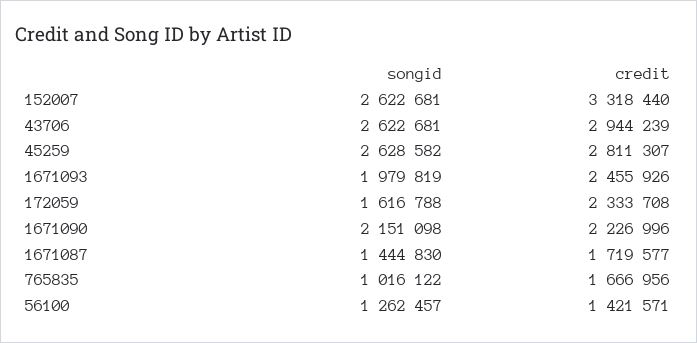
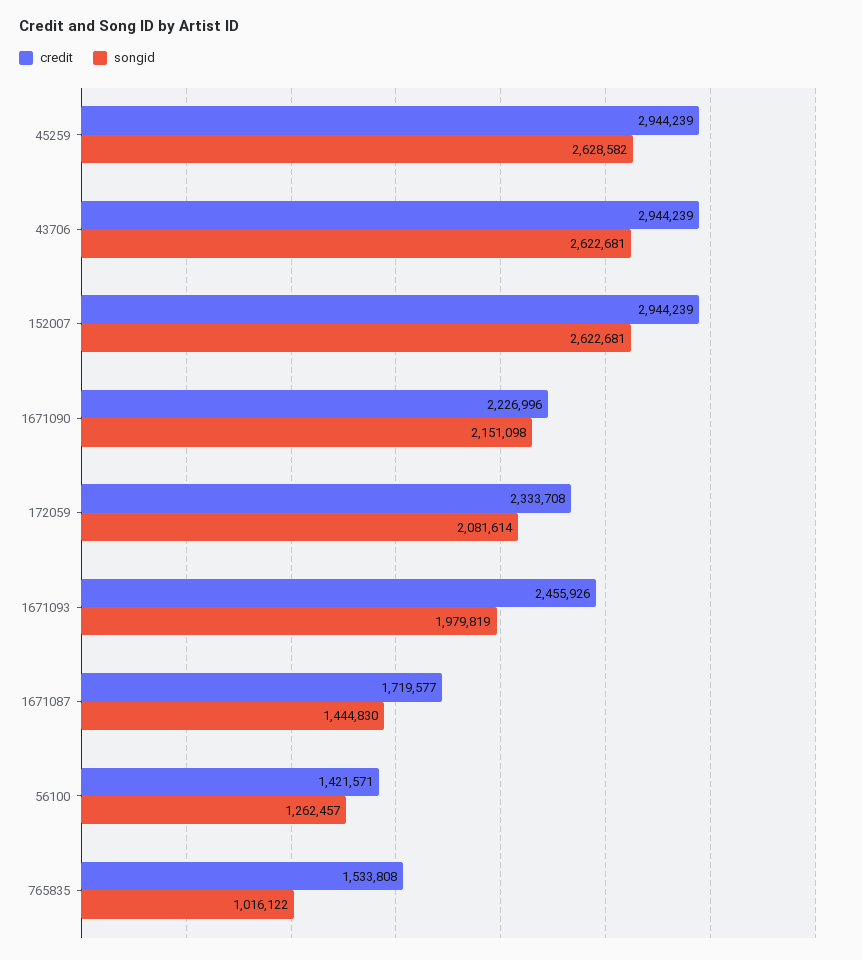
  {
    "songid": {
      "152007": 2622681,
      "43706": 2622681,
      "45259": 2628582,
      "1671093": 1979819,
-     "172059": 1616788,
+     "172059": 2081614,
      "1671090": 2151098,
      "1671087": 1444830,
      "765835": 1016122,
      "56100": 1262457
    },
    "credit": {
-     "152007": 3318440,
+     "152007": 2944239,
      "43706": 2944239,
-     "45259": 2811307,
+     "45259": 2944239,
      "1671093": 2455926,
      "172059": 2333708,
      "1671090": 2226996,
      "1671087": 1719577,
-     "765835": 1666956,
+     "765835": 1533808,
      "56100": 1421571
    }
  }

